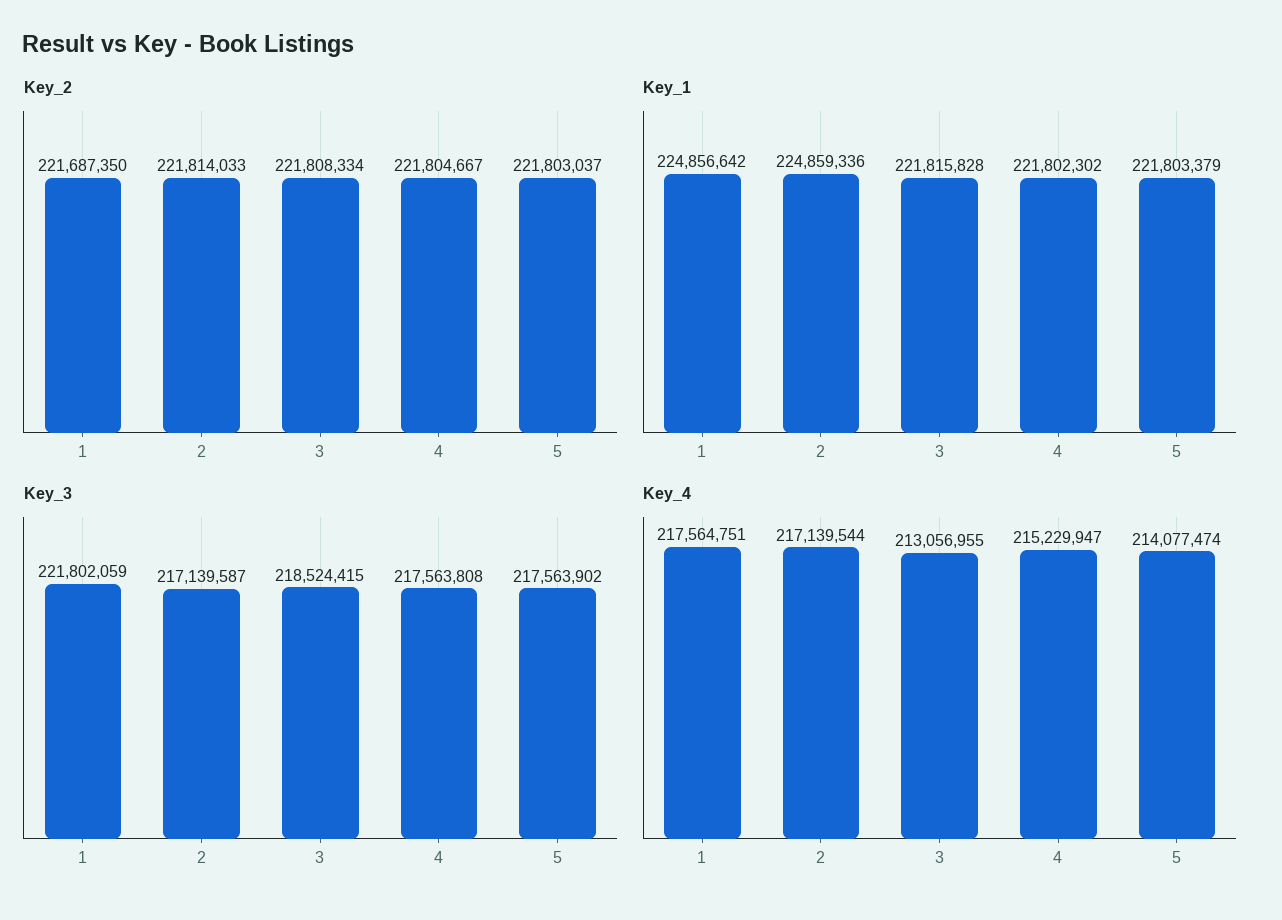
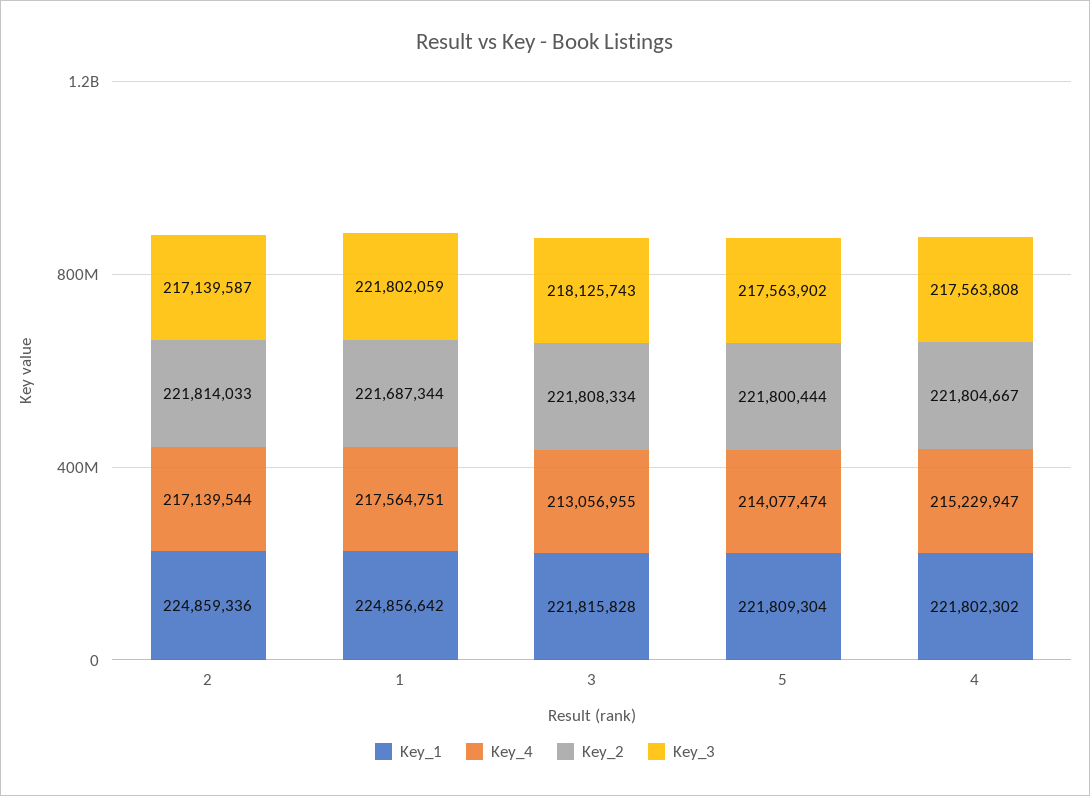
  {
    "Key_2": {
-     "1": 221687350,
+     "1": 221687344,
      "2": 221814033,
      "3": 221808334,
      "4": 221804667,
-     "5": 221803037
+     "5": 221800444
    },
    "Key_1": {
      "1": 224856642,
      "2": 224859336,
      "3": 221815828,
      "4": 221802302,
-     "5": 221803379
+     "5": 221809304
    },
    "Key_3": {
      "1": 221802059,
      "2": 217139587,
-     "3": 218524415,
+     "3": 218125743,
      "4": 217563808,
      "5": 217563902
    },
    "Key_4": {
      "1": 217564751,
      "2": 217139544,
      "3": 213056955,
      "4": 215229947,
      "5": 214077474
    }
  }

